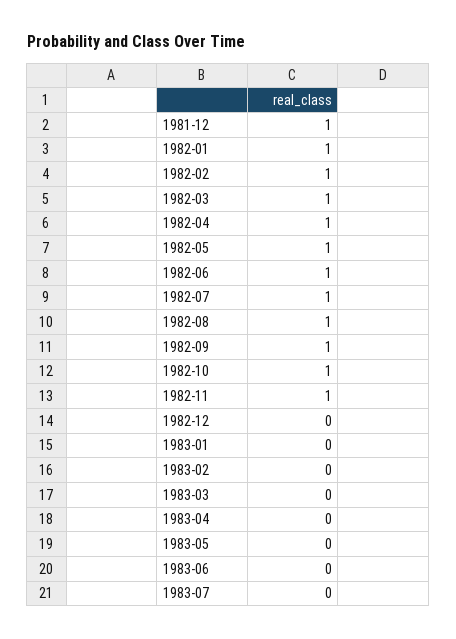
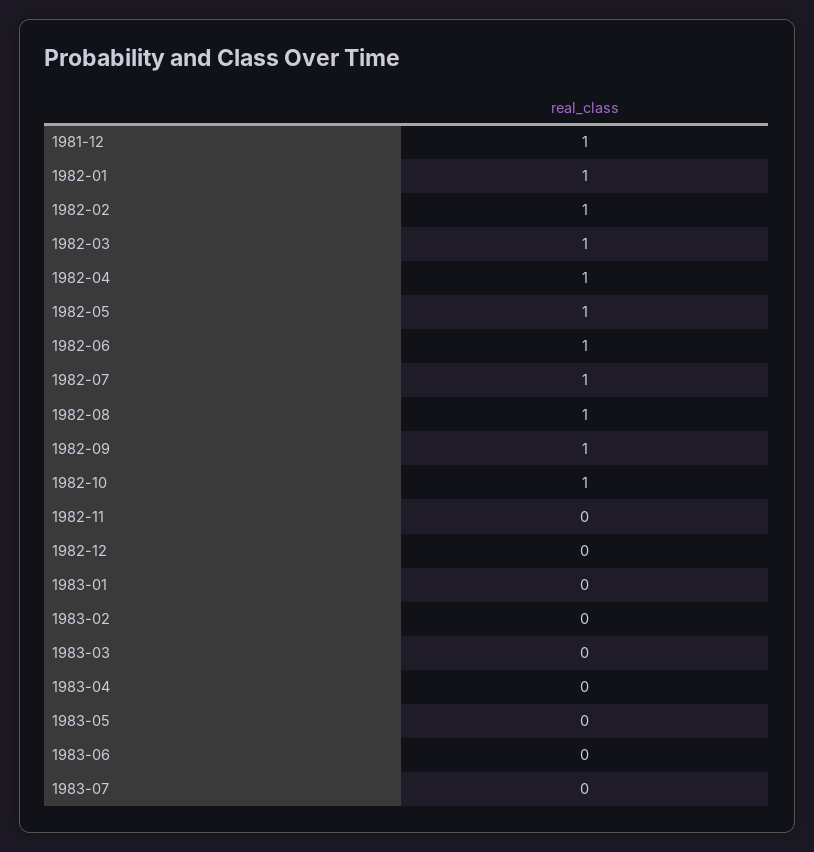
  {
    "1981-12": 1,
    "1982-01": 1,
    "1982-02": 1,
    "1982-03": 1,
    "1982-04": 1,
    "1982-05": 1,
    "1982-06": 1,
    "1982-07": 1,
    "1982-08": 1,
    "1982-09": 1,
    "1982-10": 1,
-   "1982-11": 1,
+   "1982-11": 0,
    "1982-12": 0,
    "1983-01": 0,
    "1983-02": 0,
    "1983-03": 0,
    "1983-04": 0,
    "1983-05": 0,
    "1983-06": 0,
    "1983-07": 0
  }

